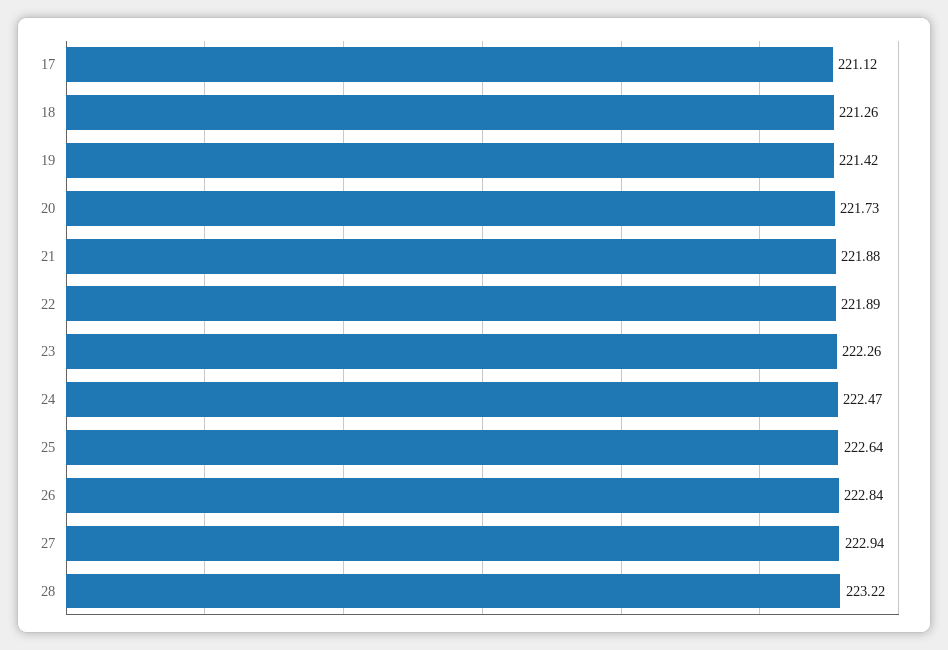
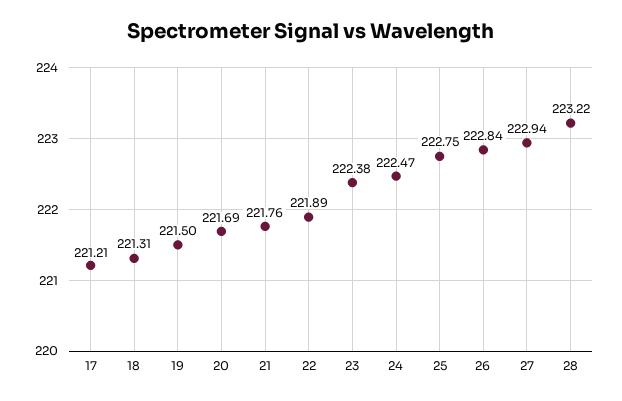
  {
-   "17": 221.12,
+   "17": 221.21,
-   "18": 221.26,
+   "18": 221.31,
-   "19": 221.42,
+   "19": 221.5,
-   "20": 221.73,
+   "20": 221.69,
-   "21": 221.88,
+   "21": 221.76,
    "22": 221.89,
-   "23": 222.26,
+   "23": 222.38,
    "24": 222.47,
-   "25": 222.64,
+   "25": 222.75,
    "26": 222.84,
    "27": 222.94,
    "28": 223.22
  }

